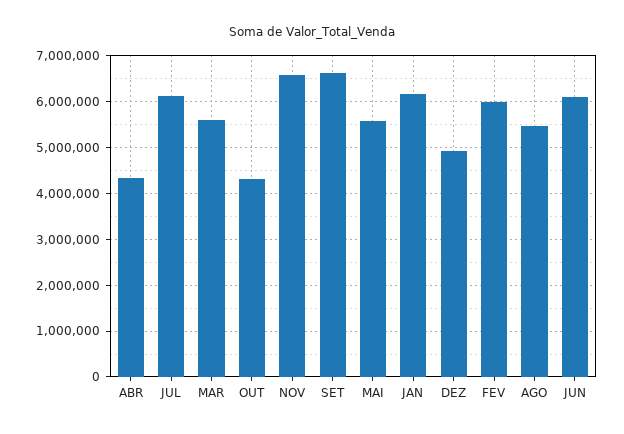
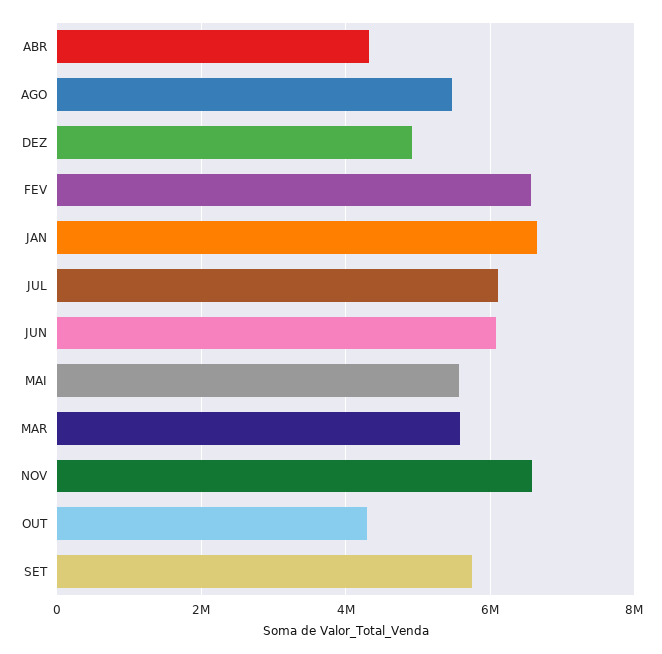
  {
    "ABR": 4400000,
    "JUL": 6200000,
    "MAR": 5600000,
    "OUT": 4200000,
    "NOV": 6600000,
-   "SET": 6600000,
+   "SET": 5800000,
    "MAI": 5600000,
-   "JAN": 6200000,
+   "JAN": 6600000,
    "DEZ": 5000000,
-   "FEV": 6000000,
+   "FEV": 6600000,
    "AGO": 5400000,
    "JUN": 6000000
  }

